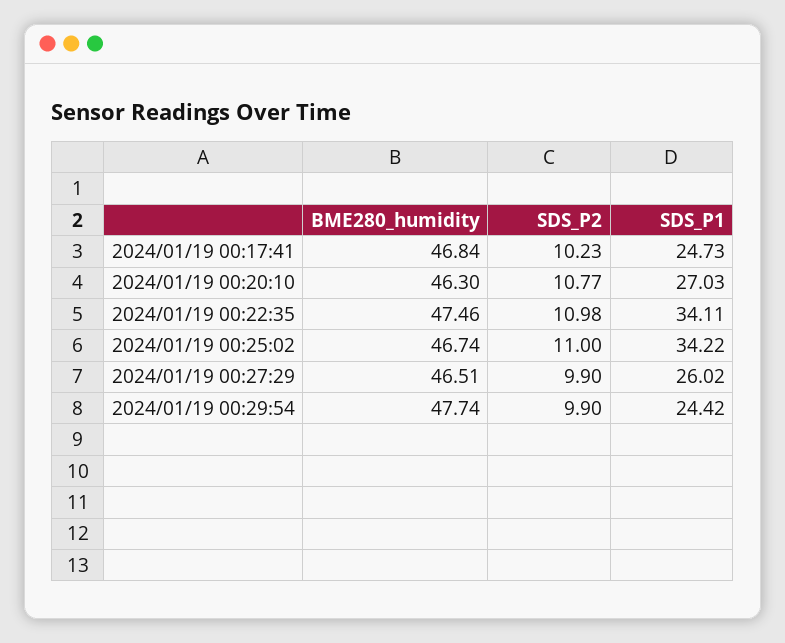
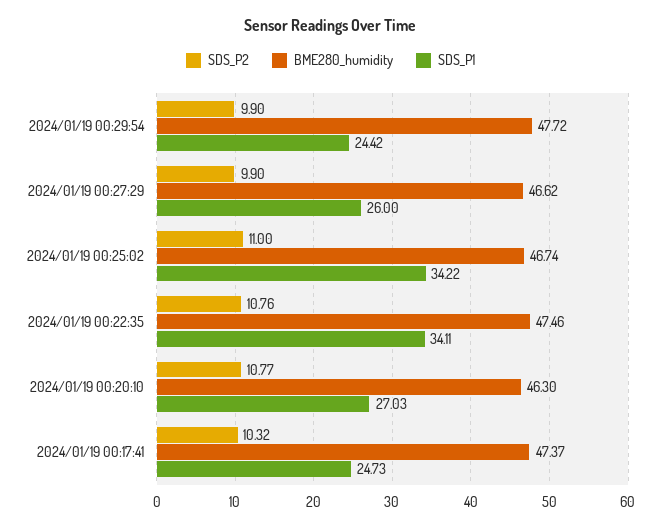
  {
    "BME280_humidity": {
-     "2024/01/19 00:17:41": 46.84,
+     "2024/01/19 00:17:41": 47.37,
      "2024/01/19 00:20:10": 46.3,
      "2024/01/19 00:22:35": 47.46,
      "2024/01/19 00:25:02": 46.74,
-     "2024/01/19 00:27:29": 46.51,
+     "2024/01/19 00:27:29": 46.62,
-     "2024/01/19 00:29:54": 47.74
+     "2024/01/19 00:29:54": 47.72
    },
    "SDS_P2": {
-     "2024/01/19 00:17:41": 10.23,
+     "2024/01/19 00:17:41": 10.32,
      "2024/01/19 00:20:10": 10.77,
-     "2024/01/19 00:22:35": 10.98,
+     "2024/01/19 00:22:35": 10.76,
      "2024/01/19 00:25:02": 11,
      "2024/01/19 00:27:29": 9.9,
      "2024/01/19 00:29:54": 9.9
    },
    "SDS_P1": {
      "2024/01/19 00:17:41": 24.73,
      "2024/01/19 00:20:10": 27.03,
      "2024/01/19 00:22:35": 34.11,
      "2024/01/19 00:25:02": 34.22,
-     "2024/01/19 00:27:29": 26.02,
+     "2024/01/19 00:27:29": 26,
      "2024/01/19 00:29:54": 24.42
    }
  }

